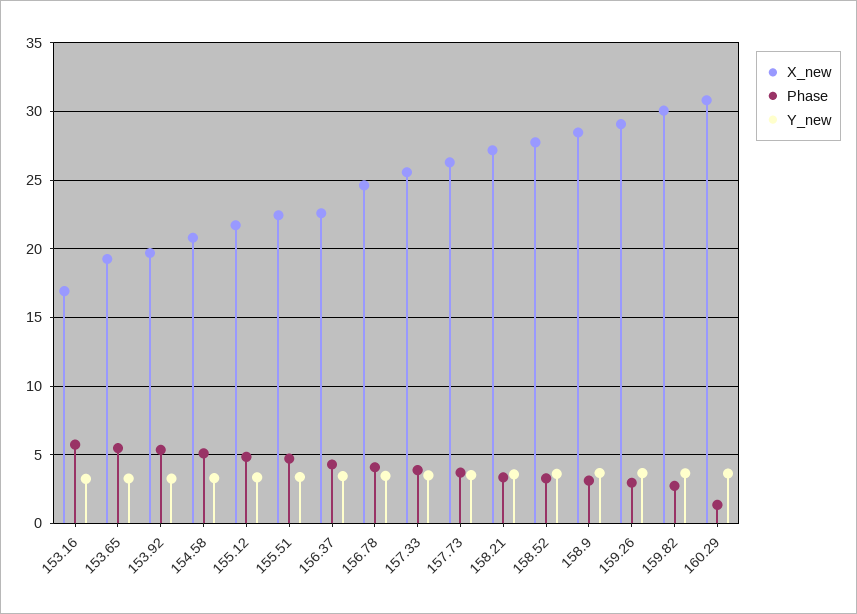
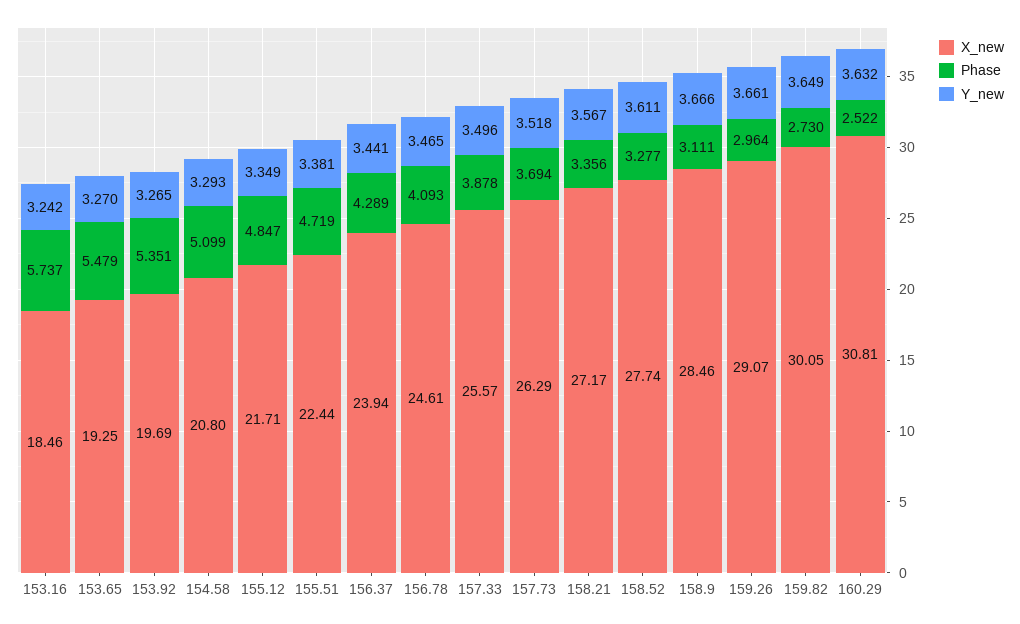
  {
    "X_new": {
-     "153.16": 17,
+     "153.16": 18.46,
      "153.65": 19.25,
      "153.92": 19.69,
      "154.58": 20.8,
      "155.12": 21.71,
      "155.51": 22.44,
-     "156.37": 22.5,
+     "156.37": 23.94,
      "156.78": 24.61,
      "157.33": 25.57,
      "157.73": 26.29,
      "158.21": 27.17,
      "158.52": 27.74,
      "158.9": 28.46,
      "159.26": 29.07,
      "159.82": 30.05,
      "160.29": 30.81
    },
    "Phase": {
      "153.16": 5.737,
      "153.65": 5.479,
      "153.92": 5.351,
      "154.58": 5.099,
      "155.12": 4.847,
      "155.51": 4.719,
      "156.37": 4.289,
      "156.78": 4.093,
      "157.33": 3.878,
      "157.73": 3.694,
      "158.21": 3.356,
      "158.52": 3.277,
      "158.9": 3.111,
      "159.26": 2.964,
      "159.82": 2.73,
-     "160.29": 1.5
+     "160.29": 2.522
    },
    "Y_new": {
      "153.16": 3.242,
      "153.65": 3.27,
      "153.92": 3.265,
      "154.58": 3.293,
      "155.12": 3.349,
      "155.51": 3.381,
      "156.37": 3.441,
      "156.78": 3.465,
      "157.33": 3.496,
      "157.73": 3.518,
      "158.21": 3.567,
      "158.52": 3.611,
      "158.9": 3.666,
      "159.26": 3.661,
      "159.82": 3.649,
      "160.29": 3.632
    }
  }

